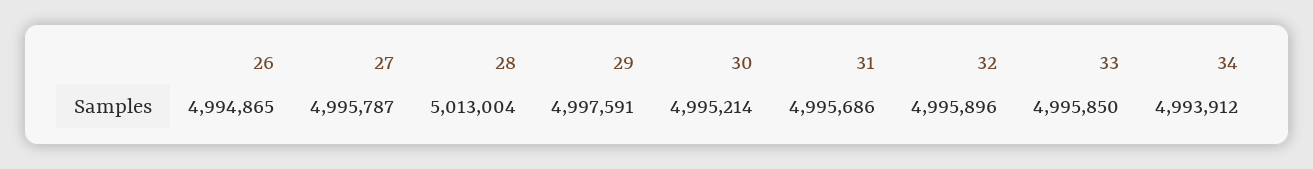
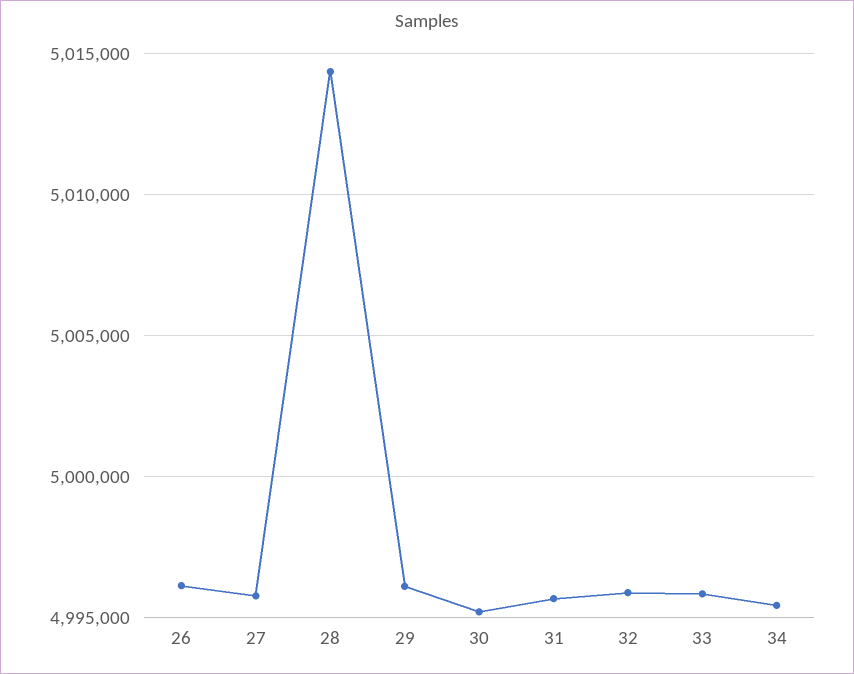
  {
-   "26": 4994865,
+   "26": 4996000,
    "27": 4995787,
-   "28": 5013004,
+   "28": 5014500,
-   "29": 4997591,
+   "29": 4996000,
    "30": 4995214,
    "31": 4995686,
    "32": 4995896,
    "33": 4995850,
-   "34": 4993912
+   "34": 4995500
  }

